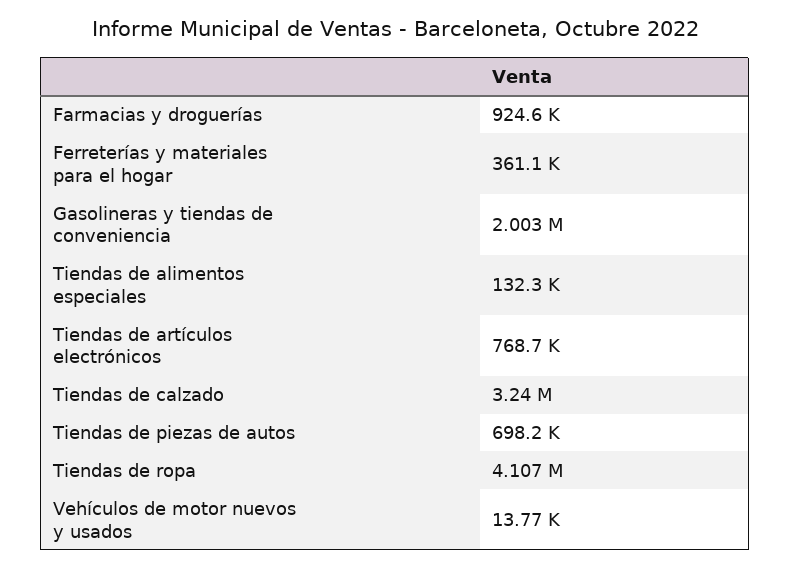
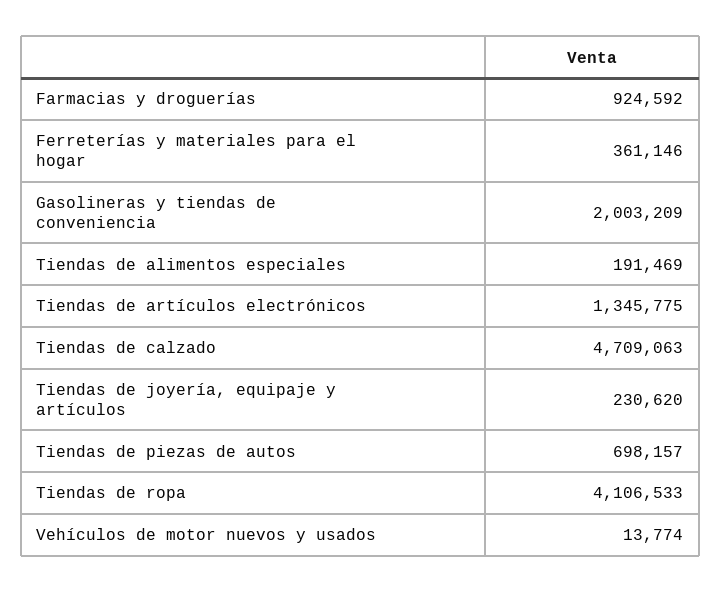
  {
    "Farmacias y droguerías": 924592,
    "Ferreterías y materiales para el hogar": 361146,
    "Gasolineras y tiendas de conveniencia": 2003209,
-   "Tiendas de alimentos especiales": 132300,
+   "Tiendas de alimentos especiales": 191469,
-   "Tiendas de artículos electrónicos": 768700,
+   "Tiendas de artículos electrónicos": 1345775,
-   "Tiendas de calzado": 3240000,
+   "Tiendas de calzado": 4709063,
    "Tiendas de piezas de autos": 698157,
    "Tiendas de ropa": 4106533,
-   "Vehículos de motor nuevos y usados": 13774
+   "Vehículos de motor nuevos y usados": 13774,
+   "Tiendas de joyería, equipaje y artículos": 230620
  }

